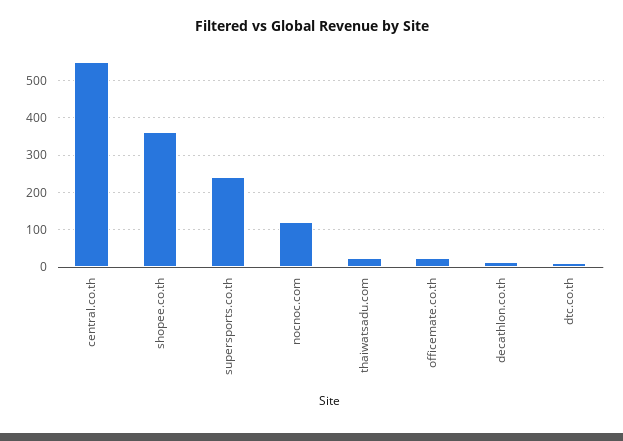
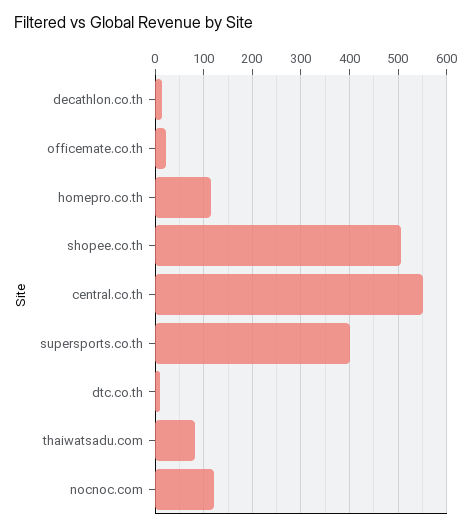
  {
    "central.co.th": 560,
-   "shopee.co.th": 360,
+   "shopee.co.th": 500,
-   "supersports.co.th": 240,
+   "supersports.co.th": 400,
    "nocnoc.com": 120,
-   "thaiwatsadu.com": 20,
+   "thaiwatsadu.com": 80,
    "officemate.co.th": 20,
    "decathlon.co.th": 20,
-   "dtc.co.th": 0
+   "dtc.co.th": 0,
+   "homepro.co.th": 120
  }

